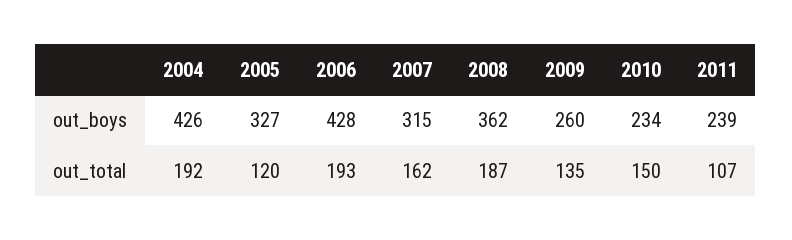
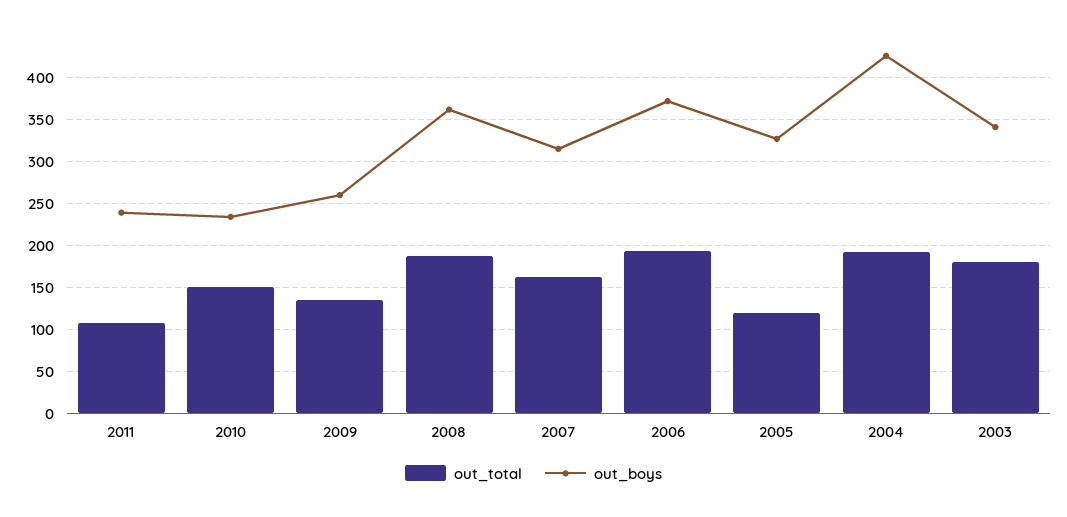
  {
    "out_boys": {
      "2004": 426,
      "2005": 327,
-     "2006": 428,
+     "2006": 370,
      "2007": 315,
      "2008": 362,
      "2009": 260,
      "2010": 234,
-     "2011": 239
+     "2011": 239,
+     "2003": 340
    },
    "out_total": {
      "2004": 192,
      "2005": 120,
      "2006": 193,
      "2007": 162,
      "2008": 187,
      "2009": 135,
      "2010": 150,
-     "2011": 107
+     "2011": 107,
+     "2003": 180
    }
  }

